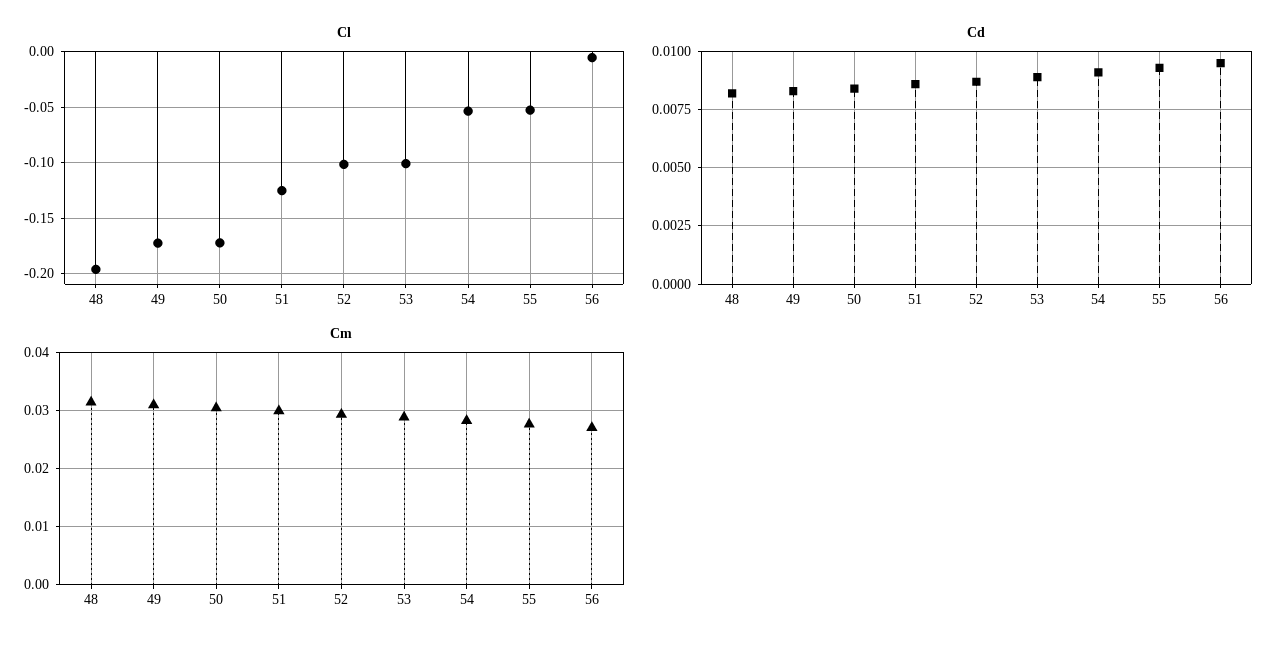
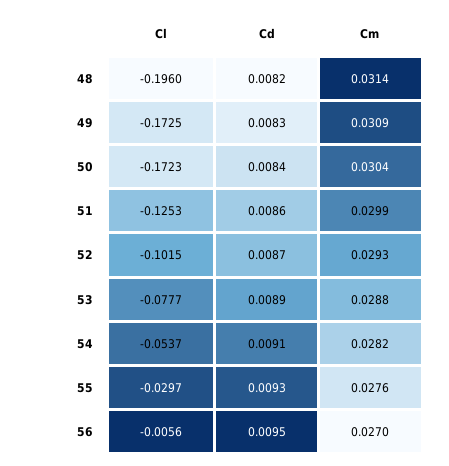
  {
    "Cl": {
      "48": -0.196,
      "49": -0.1725,
      "50": -0.1723,
      "51": -0.1253,
      "52": -0.1015,
-     "53": -0.1,
+     "53": -0.0777,
      "54": -0.0537,
-     "55": -0.05,
+     "55": -0.0297,
      "56": -0.0056
    },
    "Cd": {
      "48": 0.0082,
      "49": 0.0083,
      "50": 0.0084,
      "51": 0.0086,
      "52": 0.0087,
      "53": 0.0089,
      "54": 0.0091,
      "55": 0.0093,
      "56": 0.0095
    },
    "Cm": {
      "48": 0.0314,
      "49": 0.0309,
      "50": 0.0304,
      "51": 0.0299,
      "52": 0.0293,
      "53": 0.0288,
      "54": 0.0282,
      "55": 0.0276,
      "56": 0.027
    }
  }

